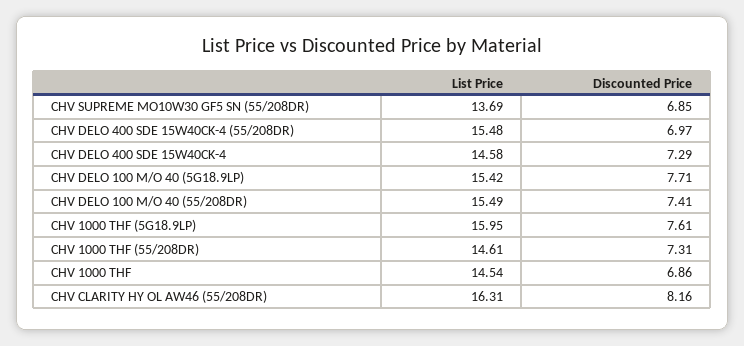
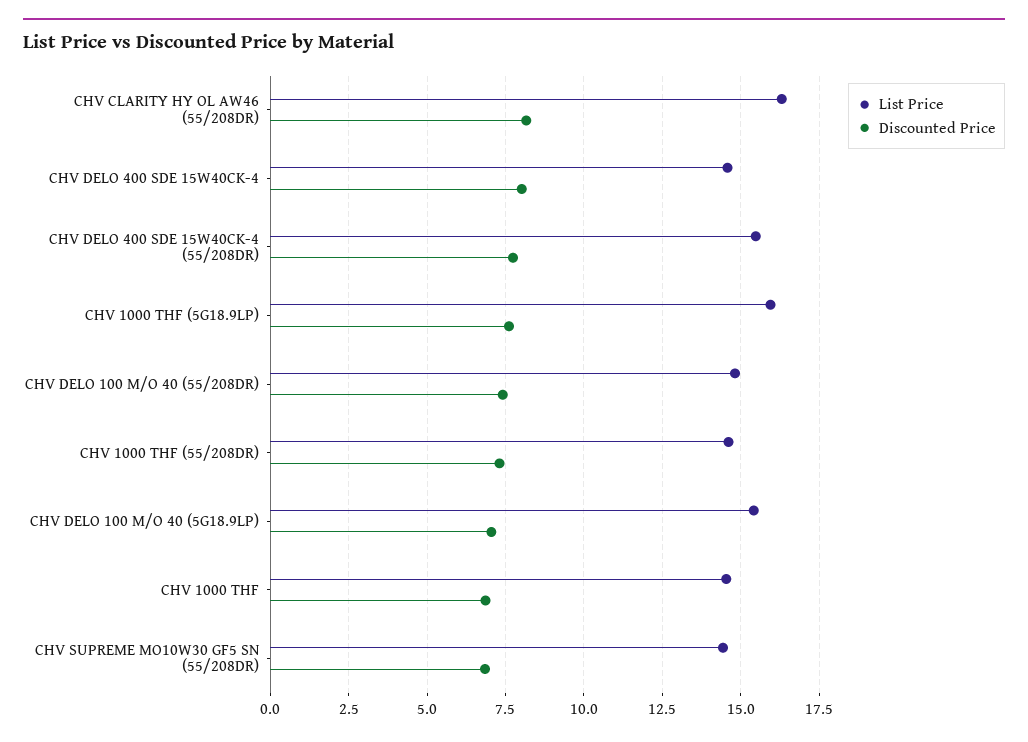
  {
    "List Price": {
-     "CHV SUPREME MO10W30 GF5 SN (55/208DR)": 13.69,
+     "CHV SUPREME MO10W30 GF5 SN (55/208DR)": 14.5,
      "CHV DELO 400 SDE 15W40CK-4 (55/208DR)": 15.48,
      "CHV DELO 400 SDE 15W40CK-4": 14.58,
      "CHV DELO 100 M/O 40 (5G18.9LP)": 15.42,
-     "CHV DELO 100 M/O 40 (55/208DR)": 15.49,
+     "CHV DELO 100 M/O 40 (55/208DR)": 14.75,
      "CHV 1000 THF (5G18.9LP)": 15.95,
      "CHV 1000 THF (55/208DR)": 14.61,
      "CHV 1000 THF": 14.54,
      "CHV CLARITY HY OL AW46 (55/208DR)": 16.31
    },
    "Discounted Price": {
      "CHV SUPREME MO10W30 GF5 SN (55/208DR)": 6.85,
-     "CHV DELO 400 SDE 15W40CK-4 (55/208DR)": 6.97,
+     "CHV DELO 400 SDE 15W40CK-4 (55/208DR)": 7.75,
-     "CHV DELO 400 SDE 15W40CK-4": 7.29,
+     "CHV DELO 400 SDE 15W40CK-4": 8,
-     "CHV DELO 100 M/O 40 (5G18.9LP)": 7.71,
+     "CHV DELO 100 M/O 40 (5G18.9LP)": 7,
      "CHV DELO 100 M/O 40 (55/208DR)": 7.41,
      "CHV 1000 THF (5G18.9LP)": 7.61,
      "CHV 1000 THF (55/208DR)": 7.31,
      "CHV 1000 THF": 6.86,
      "CHV CLARITY HY OL AW46 (55/208DR)": 8.16
    }
  }

